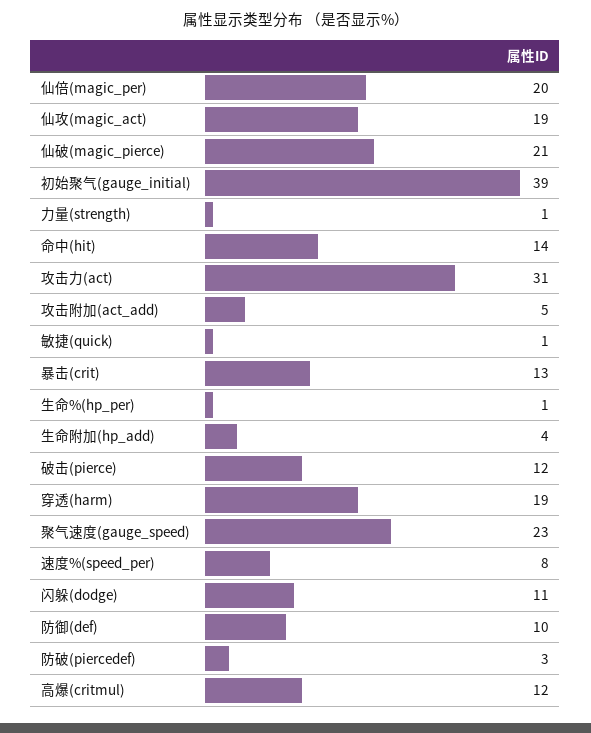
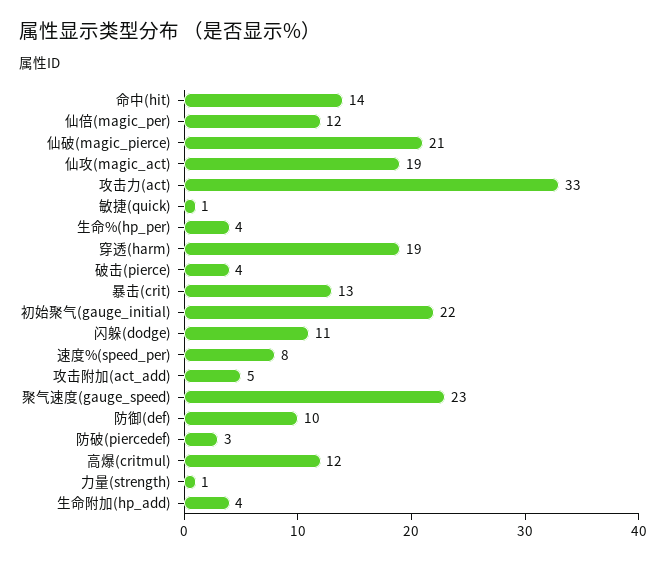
  {
-   "仙倍(magic_per)": 20,
+   "仙倍(magic_per)": 12,
    "仙攻(magic_act)": 19,
    "仙破(magic_pierce)": 21,
-   "初始聚气(gauge_initial)": 39,
+   "初始聚气(gauge_initial)": 22,
    "力量(strength)": 1,
    "命中(hit)": 14,
-   "攻击力(act)": 31,
+   "攻击力(act)": 33,
    "攻击附加(act_add)": 5,
    "敏捷(quick)": 1,
    "暴击(crit)": 13,
-   "生命%(hp_per)": 1,
+   "生命%(hp_per)": 4,
    "生命附加(hp_add)": 4,
-   "破击(pierce)": 12,
+   "破击(pierce)": 4,
    "穿透(harm)": 19,
    "聚气速度(gauge_speed)": 23,
    "速度%(speed_per)": 8,
    "闪躲(dodge)": 11,
    "防御(def)": 10,
    "防破(piercedef)": 3,
    "高爆(critmul)": 12
  }

